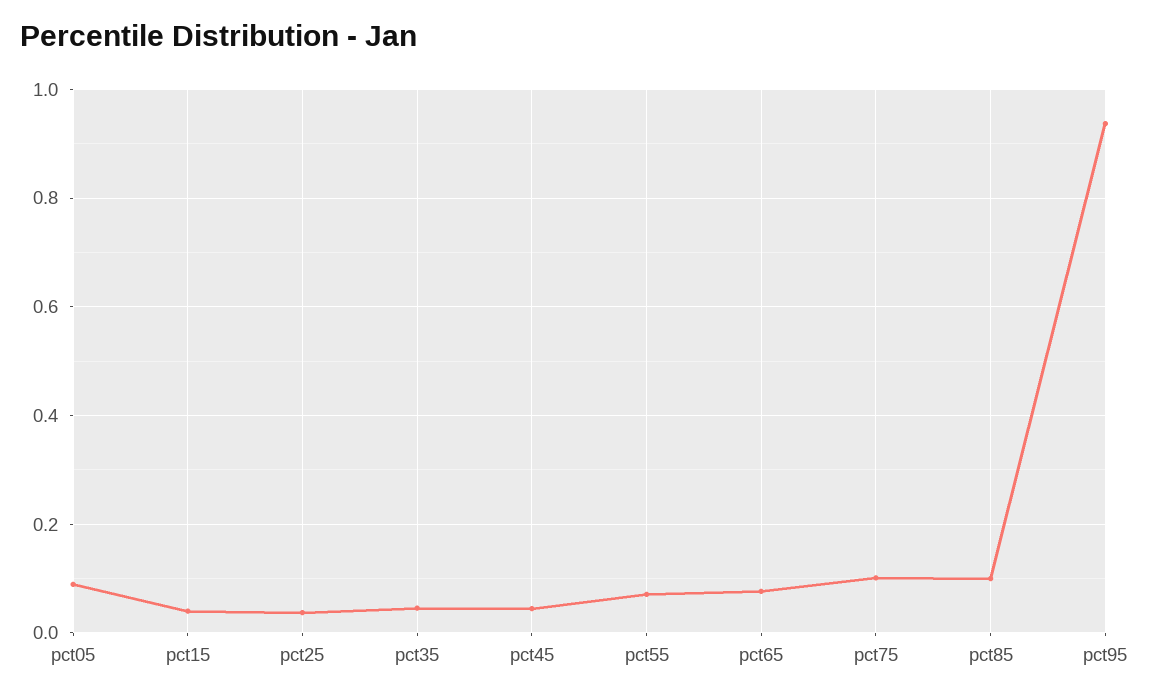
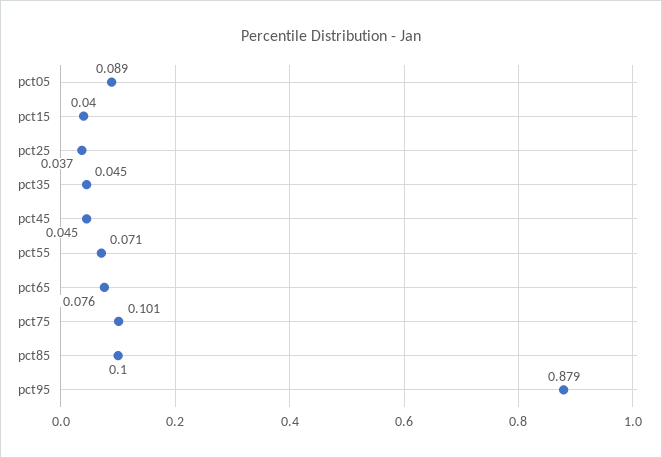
  {
    "pct05": 0.089,
    "pct15": 0.04,
    "pct25": 0.037,
    "pct35": 0.045,
    "pct45": 0.045,
    "pct55": 0.071,
    "pct65": 0.076,
    "pct75": 0.101,
    "pct85": 0.1,
-   "pct95": 0.94
+   "pct95": 0.879
  }

